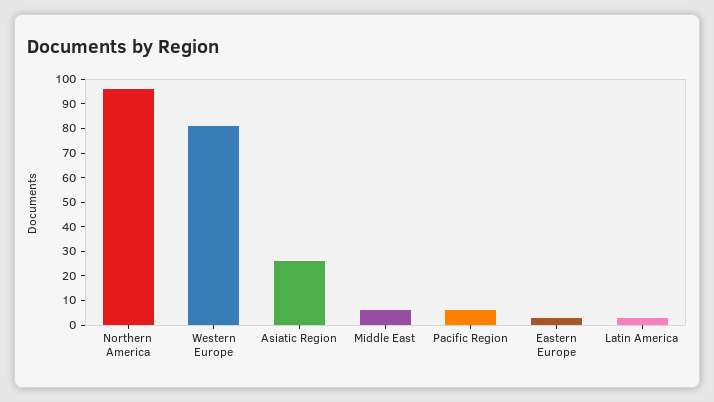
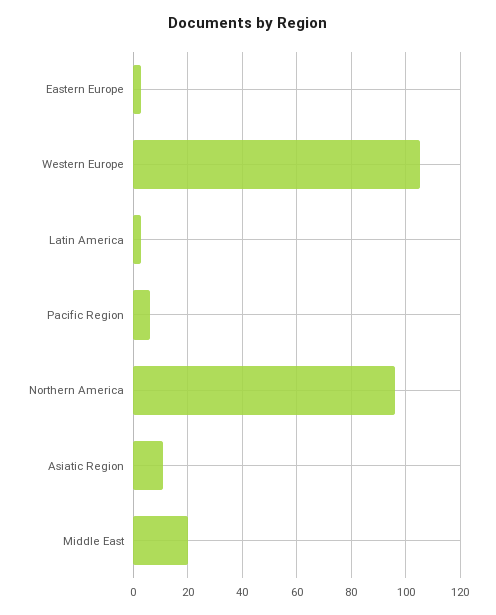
  {
    "Northern America": 95,
-   "Western Europe": 80,
+   "Western Europe": 105,
-   "Asiatic Region": 25,
+   "Asiatic Region": 10,
-   "Middle East": 5,
+   "Middle East": 20,
    "Pacific Region": 5,
    "Eastern Europe": 5,
    "Latin America": 5
  }

